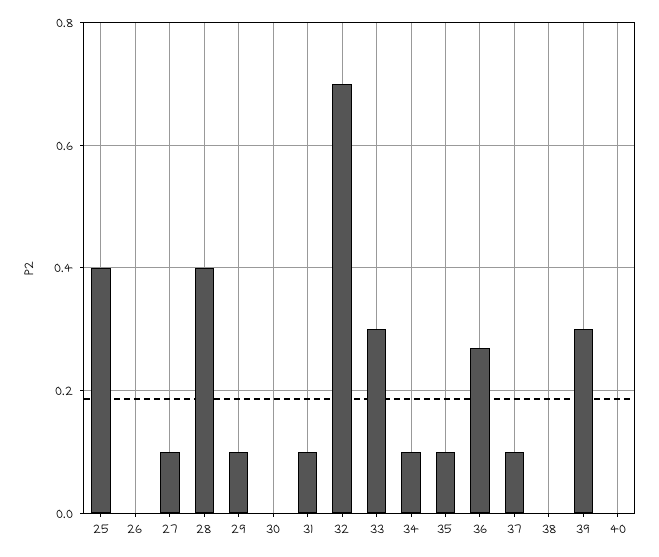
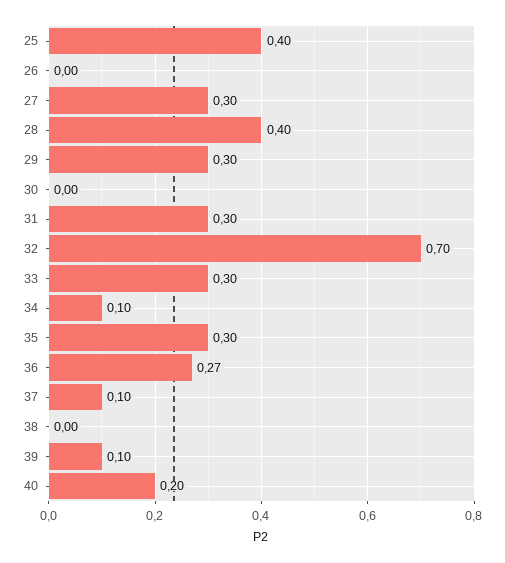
  {
    "25": 0.4,
    "26": 0,
-   "27": 0.1,
+   "27": 0.3,
    "28": 0.4,
-   "29": 0.1,
+   "29": 0.3,
    "30": 0,
-   "31": 0.1,
+   "31": 0.3,
    "32": 0.7,
    "33": 0.3,
    "34": 0.1,
-   "35": 0.1,
+   "35": 0.3,
    "36": 0.27,
    "37": 0.1,
    "38": 0,
-   "39": 0.3,
+   "39": 0.1,
-   "40": 0
+   "40": 0.2
  }

